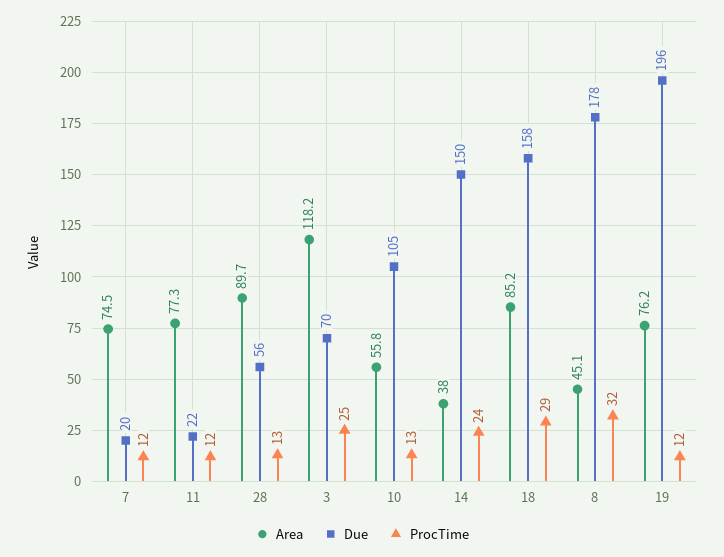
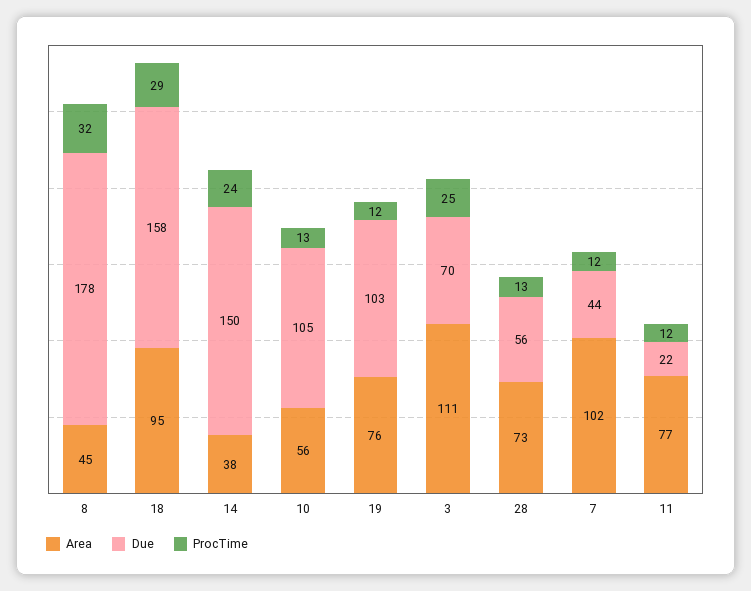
  {
    "Area": {
-     "7": 74.5,
+     "7": 102,
      "11": 77.3,
-     "28": 89.7,
+     "28": 73,
-     "3": 118.2,
+     "3": 111,
      "10": 55.8,
      "14": 38,
-     "18": 85.2,
+     "18": 95,
      "8": 45.1,
      "19": 76.2
    },
    "Due": {
-     "7": 20,
+     "7": 44,
      "11": 22,
      "28": 56,
      "3": 70,
      "10": 105,
      "14": 150,
      "18": 158,
      "8": 178,
-     "19": 196
+     "19": 103
    },
    "ProcTime": {
      "7": 12,
      "11": 12,
      "28": 13,
      "3": 25,
      "10": 13,
      "14": 24,
      "18": 29,
      "8": 32,
      "19": 12
    }
  }

